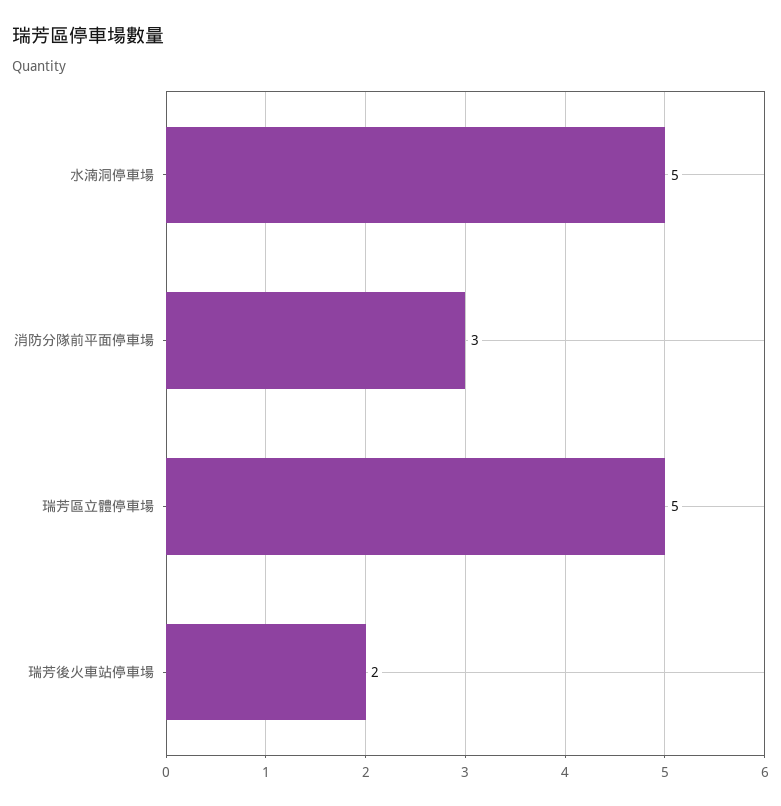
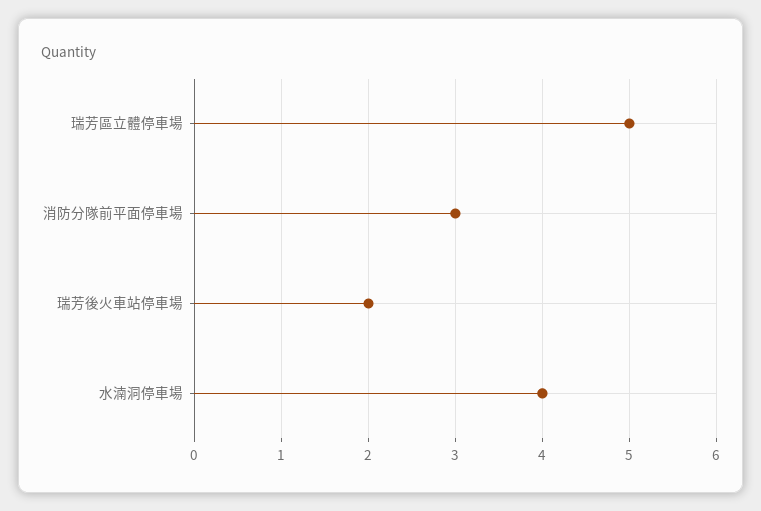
  {
-   "水湳洞停車場": 5,
+   "水湳洞停車場": 4,
    "消防分隊前平面停車場": 3,
    "瑞芳區立體停車場": 5,
    "瑞芳後火車站停車場": 2
  }

